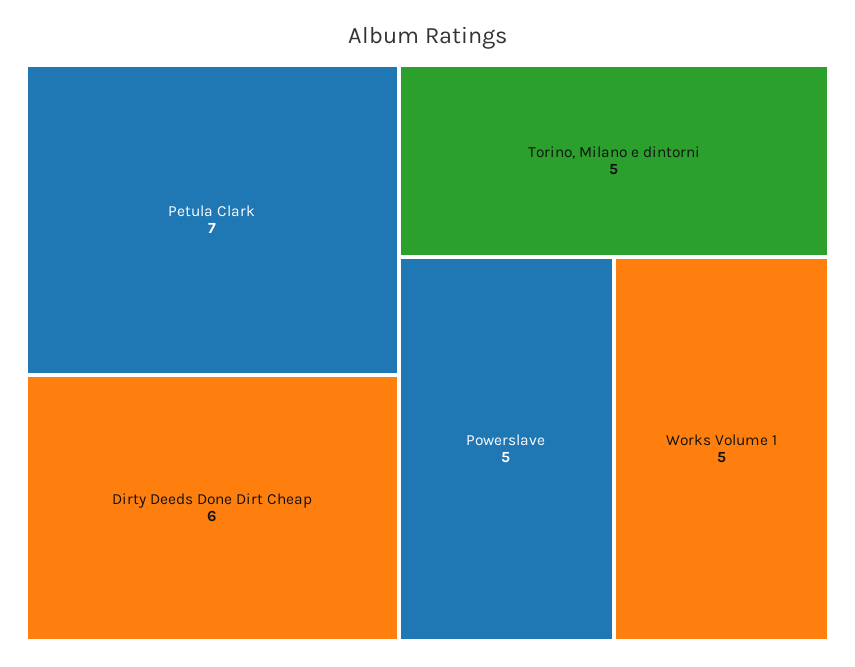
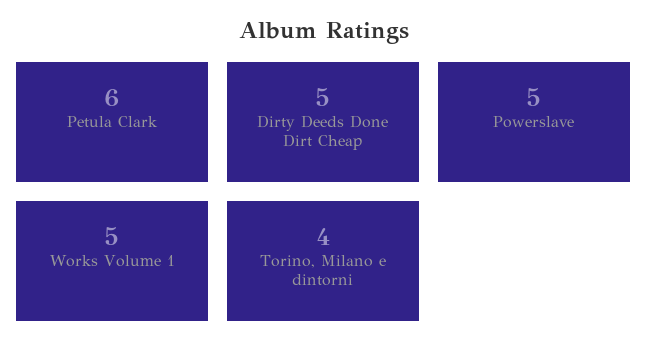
  {
-   "Petula Clark": 7,
+   "Petula Clark": 6,
-   "Dirty Deeds Done Dirt Cheap": 6,
+   "Dirty Deeds Done Dirt Cheap": 5,
-   "Torino, Milano e dintorni": 5,
+   "Torino, Milano e dintorni": 4,
    "Powerslave": 5,
    "Works Volume 1": 5
  }

